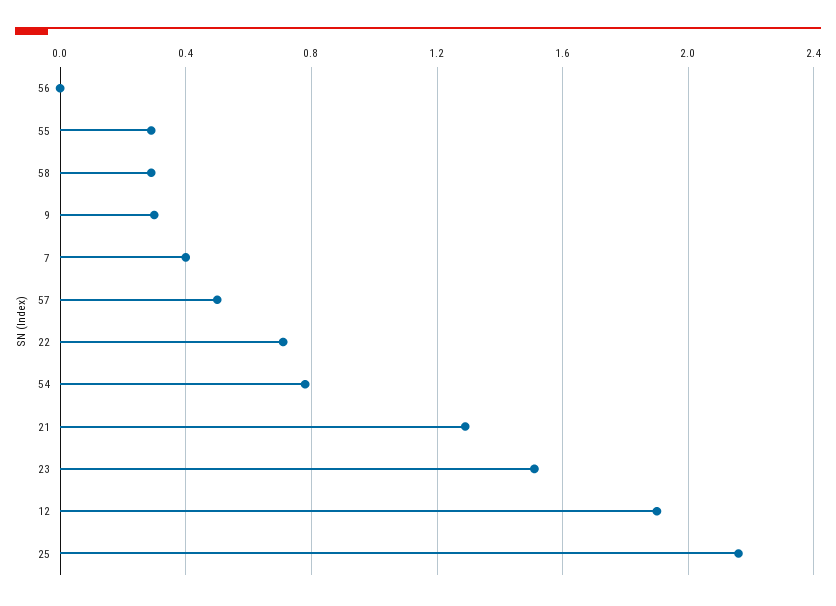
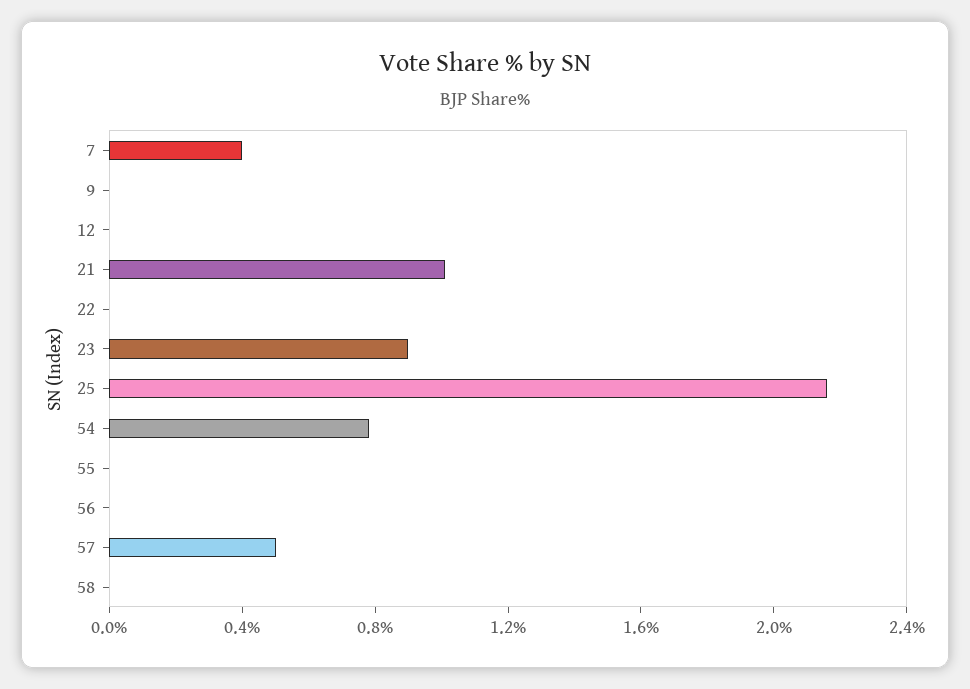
  {
    "56": 0,
-   "55": 0.3,
+   "55": 0,
-   "58": 0.3,
+   "58": 0,
-   "9": 0.3,
+   "9": 0,
    "7": 0.4,
    "57": 0.5,
-   "22": 0.7,
+   "22": 0,
    "54": 0.8,
-   "21": 1.3,
+   "21": 1,
-   "23": 1.5,
+   "23": 0.9,
-   "12": 1.9,
+   "12": 0,
    "25": 2.15
  }

